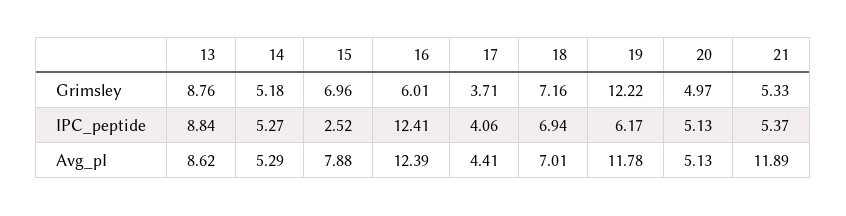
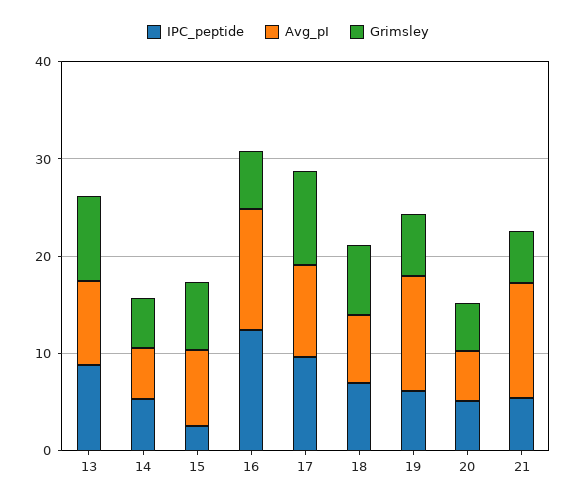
  {
    "Grimsley": {
      "13": 8.76,
      "14": 5.18,
      "15": 6.96,
      "16": 6.01,
-     "17": 3.71,
+     "17": 10,
      "18": 7.16,
-     "19": 12.22,
+     "19": 6,
      "20": 4.97,
      "21": 5.33
    },
    "IPC_peptide": {
      "13": 8.84,
      "14": 5.27,
      "15": 2.52,
      "16": 12.41,
-     "17": 4.06,
+     "17": 10,
      "18": 6.94,
      "19": 6.17,
      "20": 5.13,
      "21": 5.37
    },
    "Avg_pI": {
      "13": 8.62,
      "14": 5.29,
      "15": 7.88,
      "16": 12.39,
-     "17": 4.41,
+     "17": 10,
      "18": 7.01,
      "19": 11.78,
      "20": 5.13,
      "21": 11.89
    }
  }

